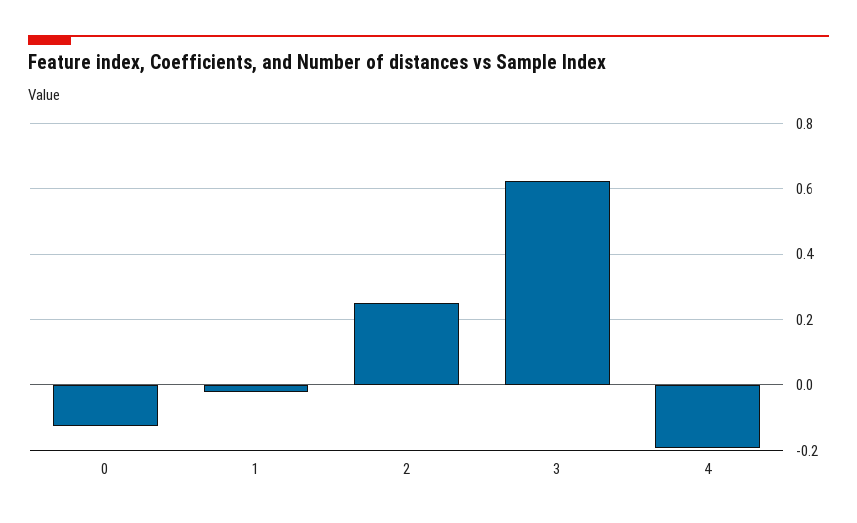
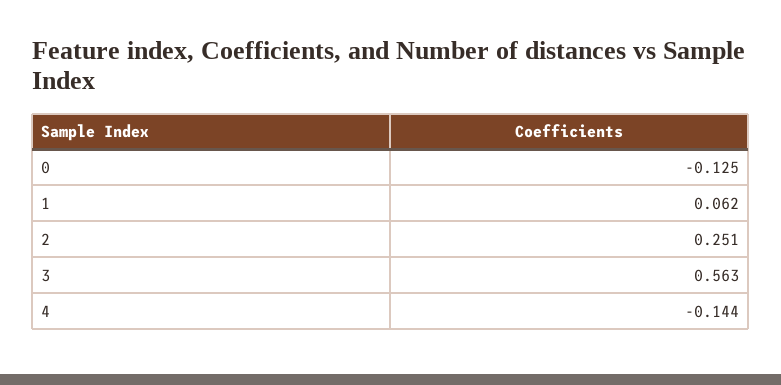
  {
    "0": -0.125,
-   "1": -0.02,
+   "1": 0.062,
    "2": 0.251,
-   "3": 0.62,
+   "3": 0.563,
-   "4": -0.2
+   "4": -0.144
  }

